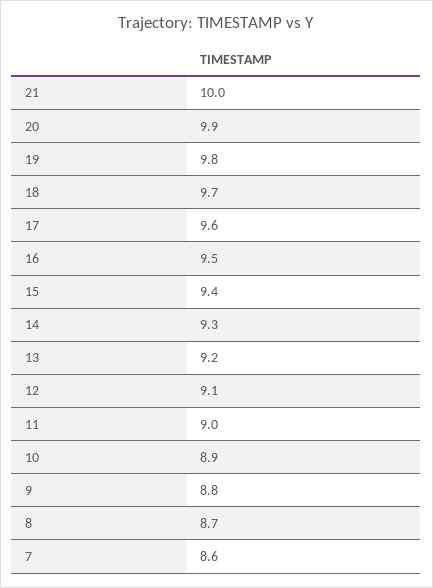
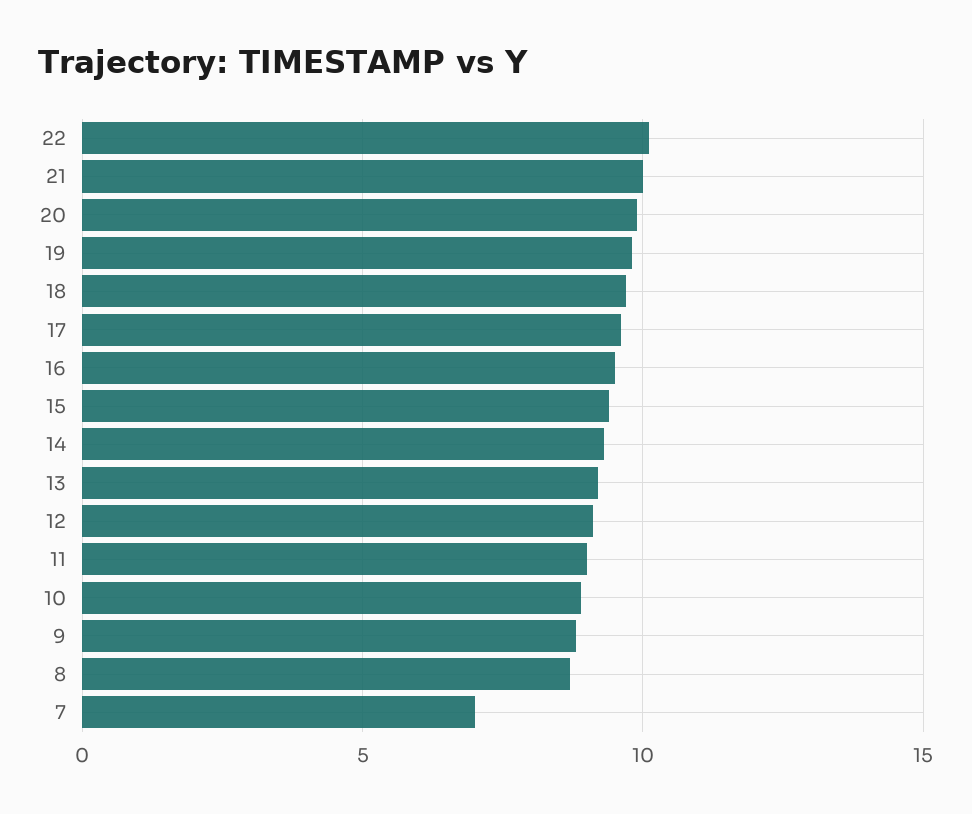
  {
    "21": 10,
    "20": 9.9,
    "19": 9.8,
    "18": 9.7,
    "17": 9.6,
    "16": 9.5,
    "15": 9.4,
    "14": 9.3,
    "13": 9.2,
    "12": 9.1,
    "11": 9,
    "10": 8.9,
    "9": 8.8,
    "8": 8.7,
-   "7": 8.6
+   "7": 7,
+   "22": 10
  }

